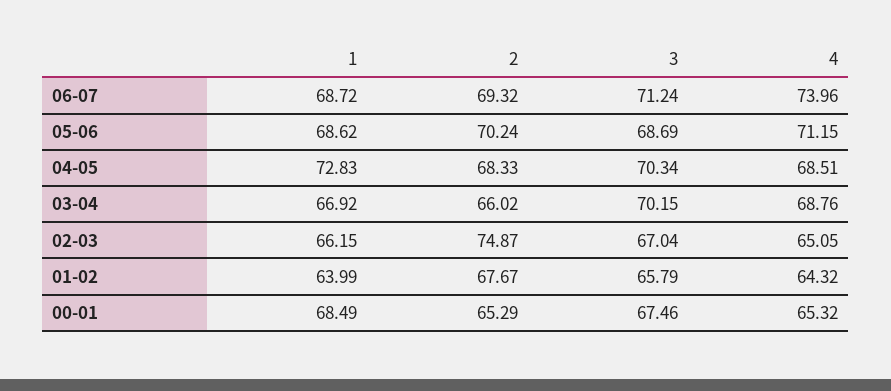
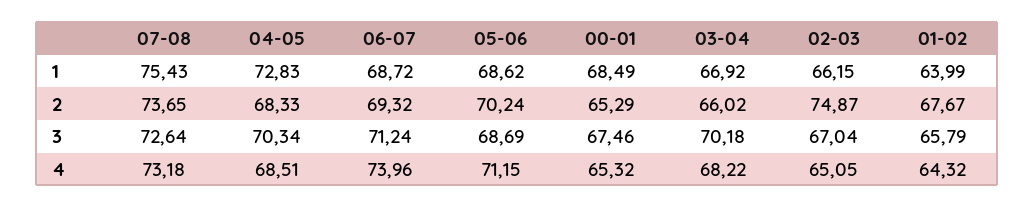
  {
    "1": {
      "06-07": 68.72,
      "05-06": 68.62,
      "04-05": 72.83,
      "03-04": 66.92,
      "02-03": 66.15,
      "01-02": 63.99,
-     "00-01": 68.49
+     "00-01": 68.49,
+     "07-08": 75.43
    },
    "2": {
      "06-07": 69.32,
      "05-06": 70.24,
      "04-05": 68.33,
      "03-04": 66.02,
      "02-03": 74.87,
      "01-02": 67.67,
-     "00-01": 65.29
+     "00-01": 65.29,
+     "07-08": 73.65
    },
    "3": {
      "06-07": 71.24,
      "05-06": 68.69,
      "04-05": 70.34,
-     "03-04": 70.15,
+     "03-04": 70.18,
      "02-03": 67.04,
      "01-02": 65.79,
-     "00-01": 67.46
+     "00-01": 67.46,
+     "07-08": 72.64
    },
    "4": {
      "06-07": 73.96,
      "05-06": 71.15,
      "04-05": 68.51,
-     "03-04": 68.76,
+     "03-04": 68.22,
      "02-03": 65.05,
      "01-02": 64.32,
-     "00-01": 65.32
+     "00-01": 65.32,
+     "07-08": 73.18
    }
  }

